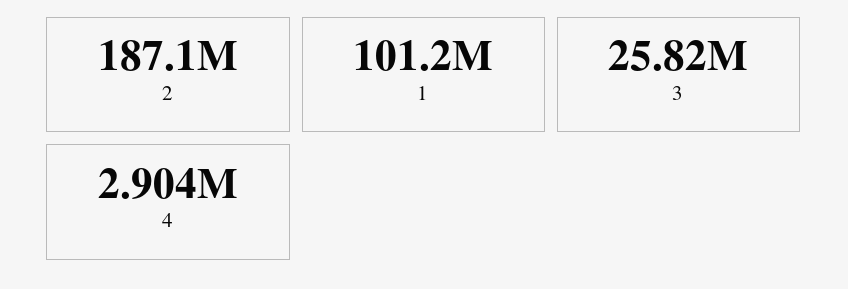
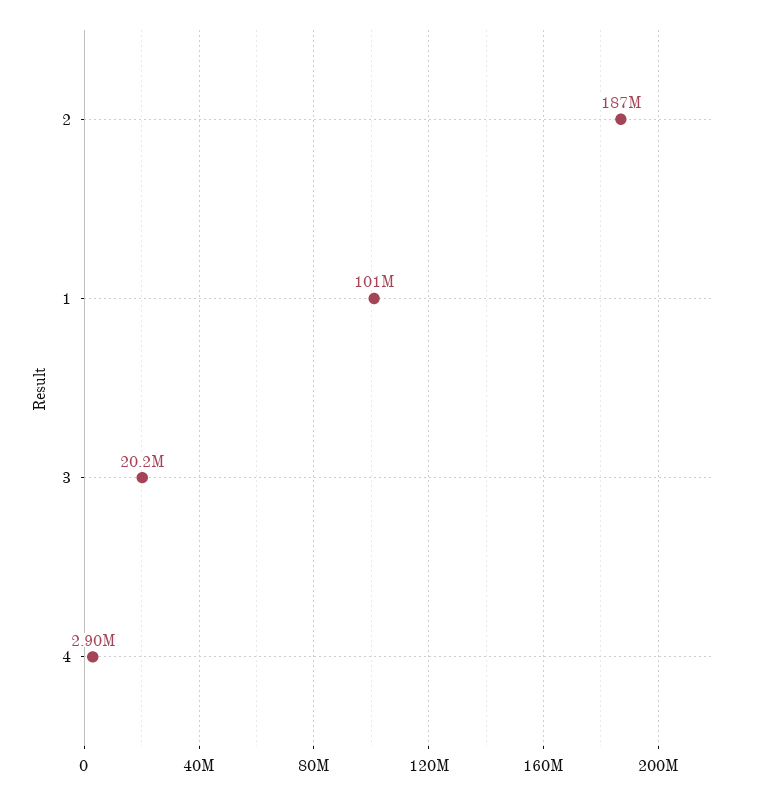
  {
    "2": 187100000,
    "1": 101200000,
-   "3": 25820000,
+   "3": 20200000,
    "4": 2904000
  }

